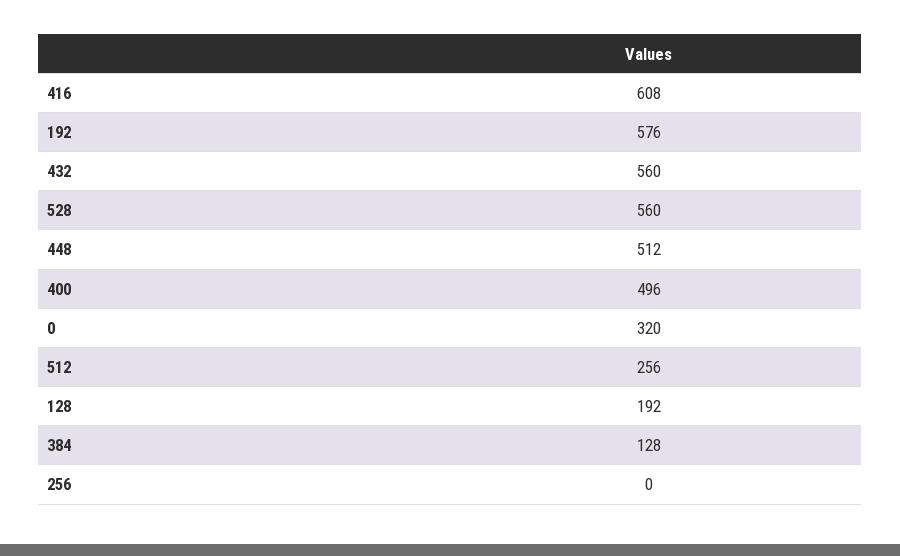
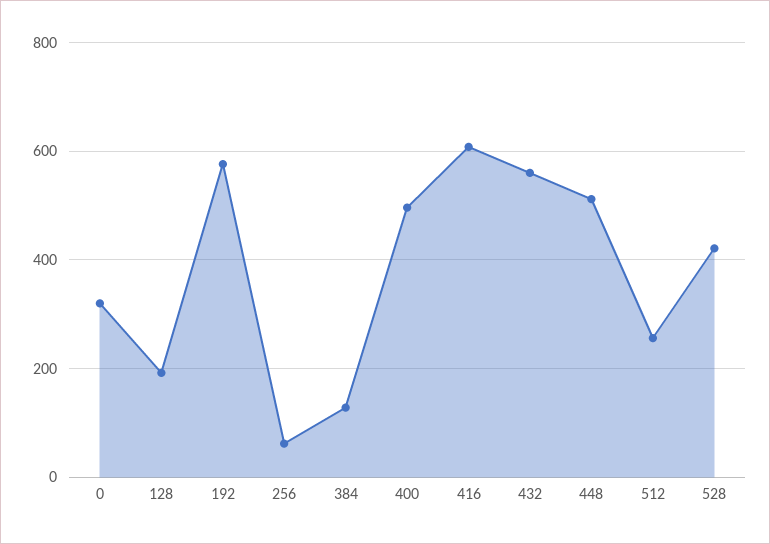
  {
    "416": 608,
    "192": 576,
    "432": 560,
-   "528": 560,
+   "528": 420,
    "448": 512,
    "400": 496,
    "0": 320,
    "512": 256,
    "128": 192,
    "384": 128,
-   "256": 0
+   "256": 60
  }

